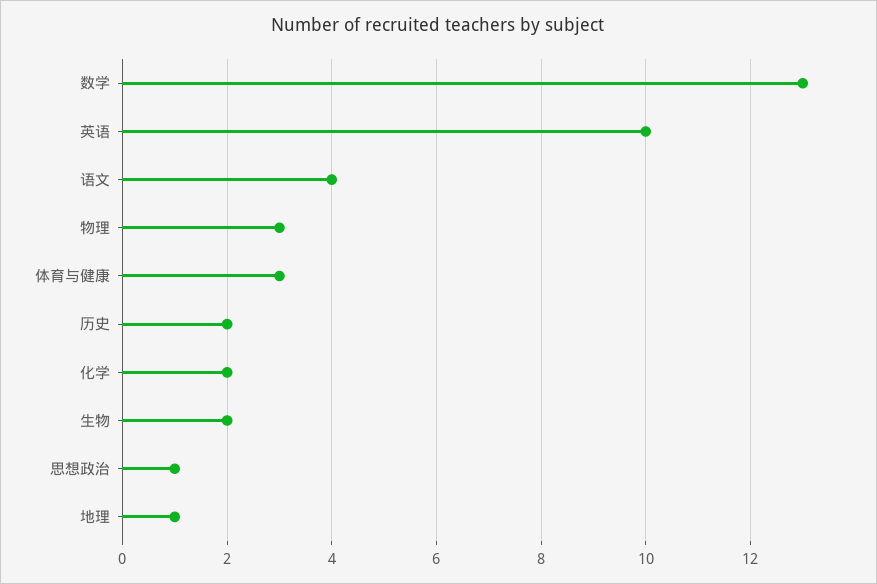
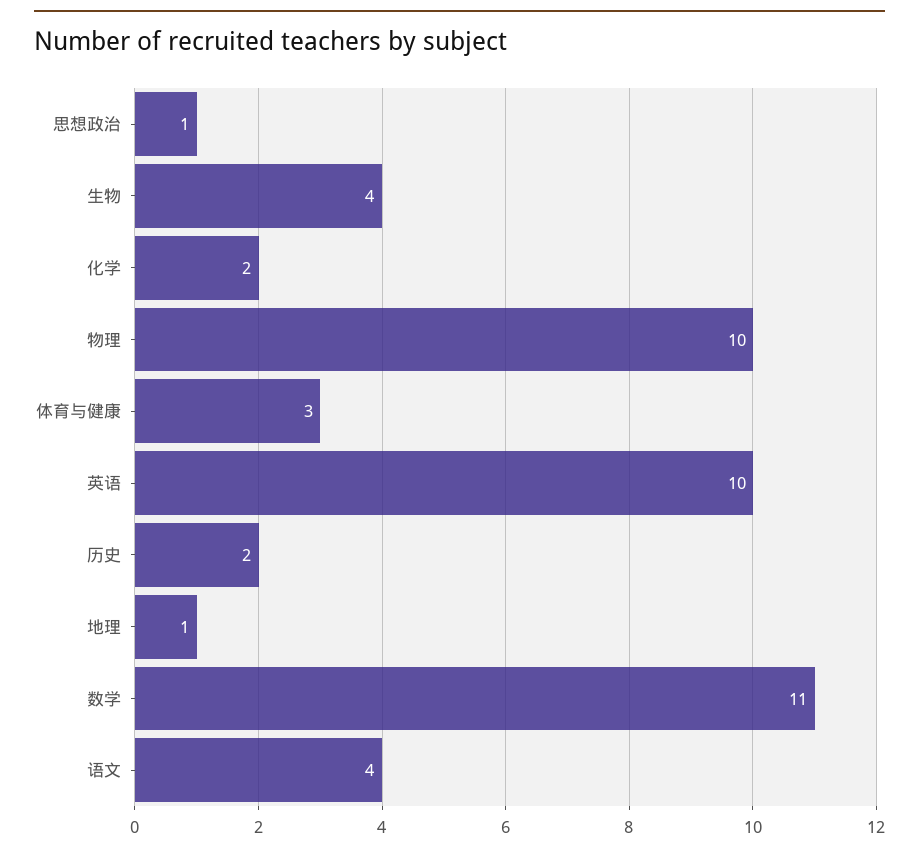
  {
-   "数学": 13,
+   "数学": 11,
    "英语": 10,
    "语文": 4,
-   "物理": 3,
+   "物理": 10,
    "体育与健康": 3,
    "历史": 2,
    "化学": 2,
-   "生物": 2,
+   "生物": 4,
    "思想政治": 1,
    "地理": 1
  }

